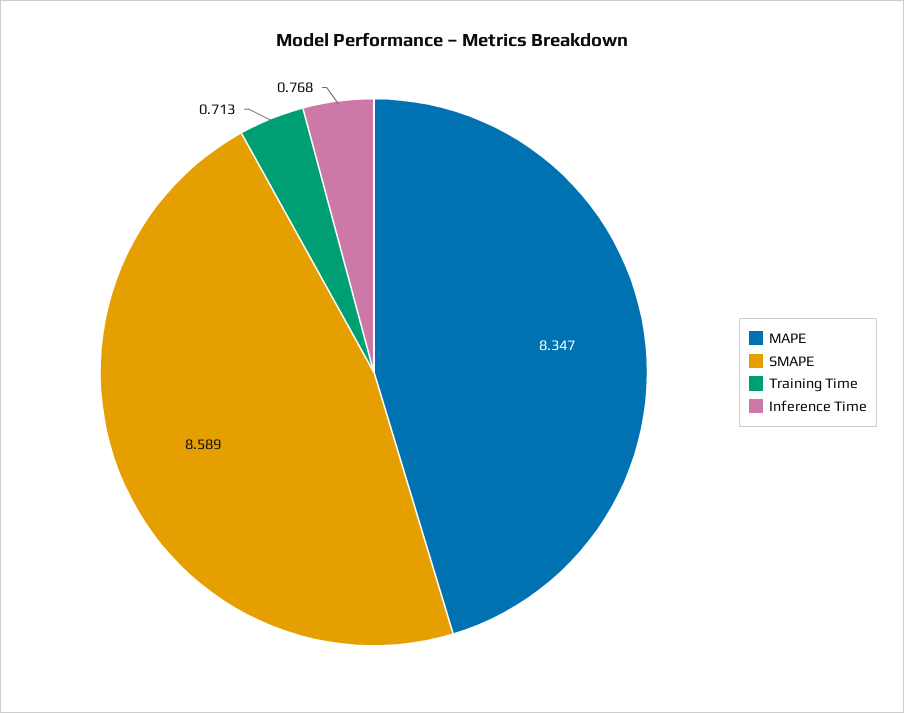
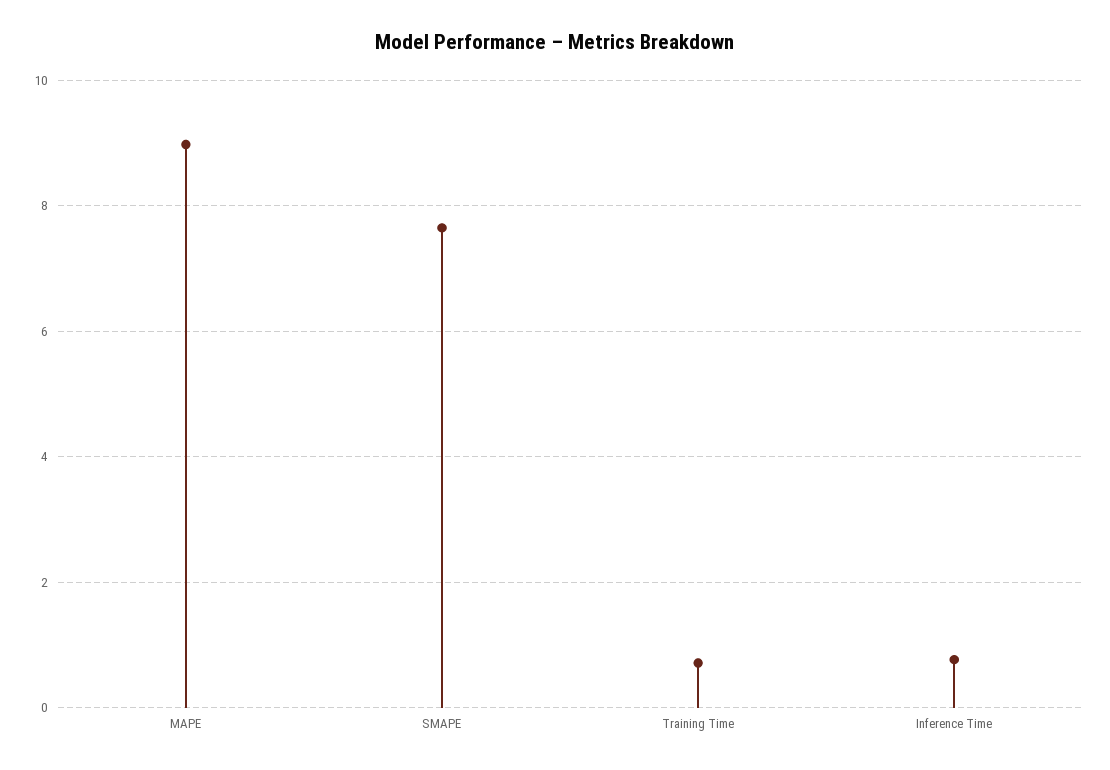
  {
-   "MAPE": 8.347,
+   "MAPE": 9,
-   "SMAPE": 8.589,
+   "SMAPE": 7.6,
    "Training Time": 0.713,
    "Inference Time": 0.768
  }

